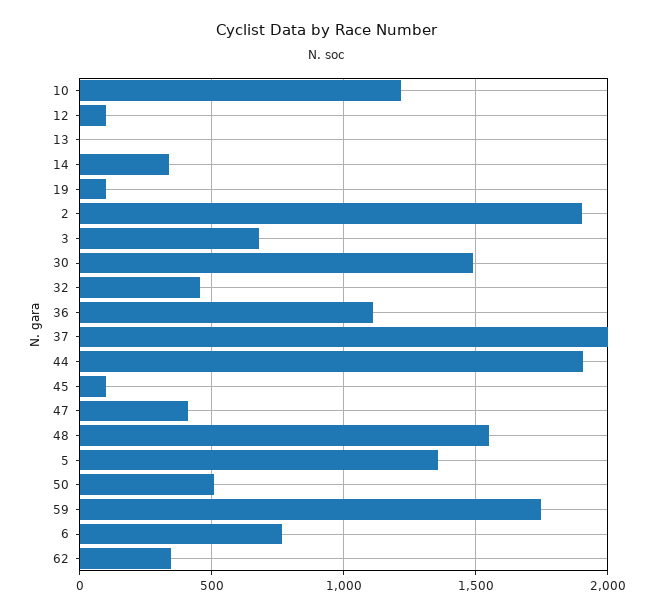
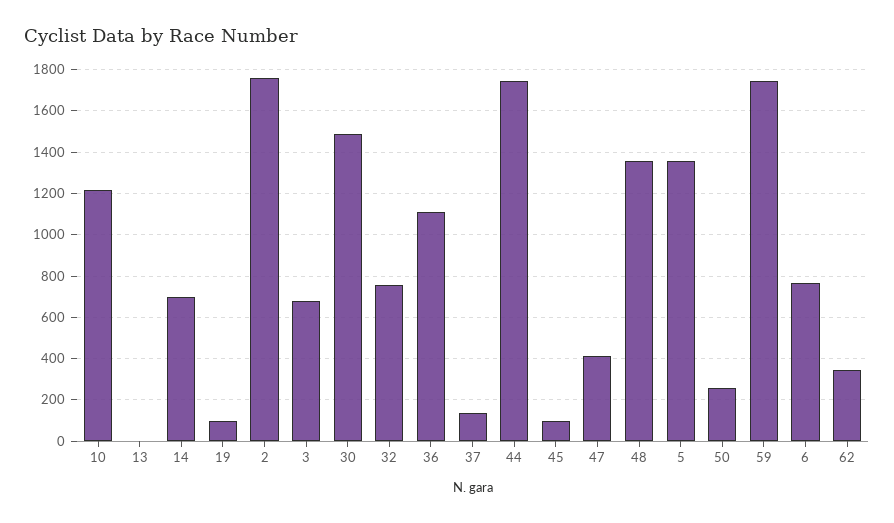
  {
    "10": 1200,
-   "12": 100,
    "13": 0,
-   "14": 350,
+   "14": 700,
    "19": 100,
-   "2": 1900,
+   "2": 1750,
    "3": 700,
    "30": 1500,
-   "32": 450,
+   "32": 750,
    "36": 1100,
-   "37": 2000,
+   "37": 150,
-   "44": 1900,
+   "44": 1750,
    "45": 100,
    "47": 400,
-   "48": 1550,
+   "48": 1350,
    "5": 1350,
-   "50": 500,
+   "50": 250,
    "59": 1750,
    "6": 750,
    "62": 350
  }

